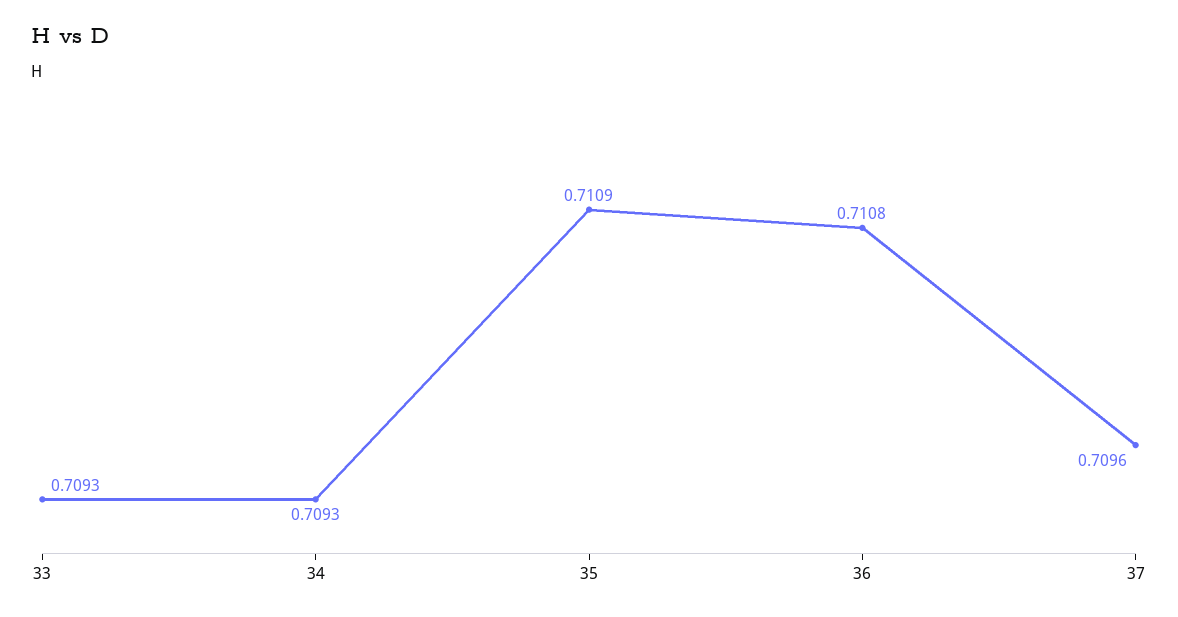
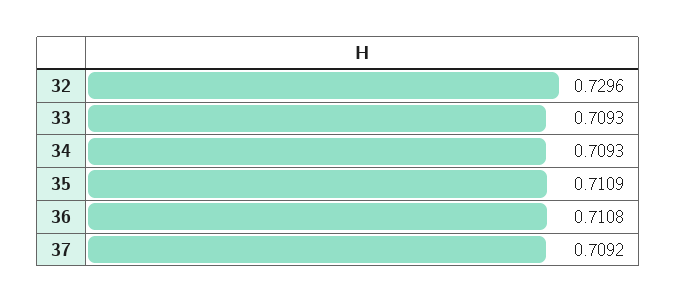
  {
    "33": 0.7093,
    "34": 0.7093,
    "35": 0.7109,
    "36": 0.7108,
-   "37": 0.7096
+   "37": 0.7092,
+   "32": 0.7296
  }

